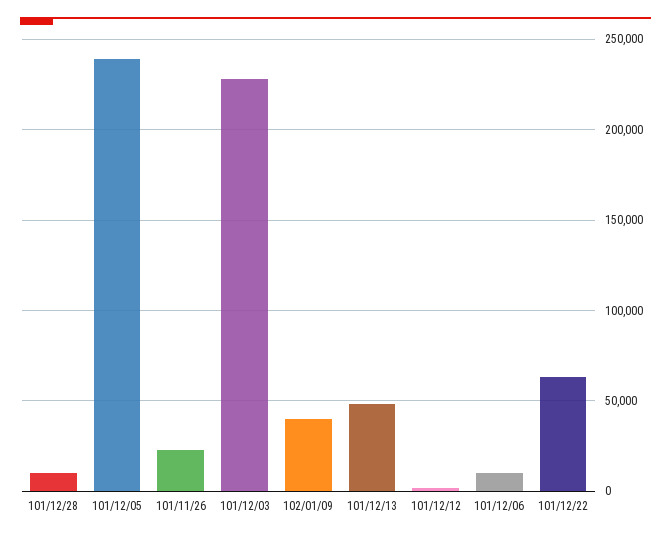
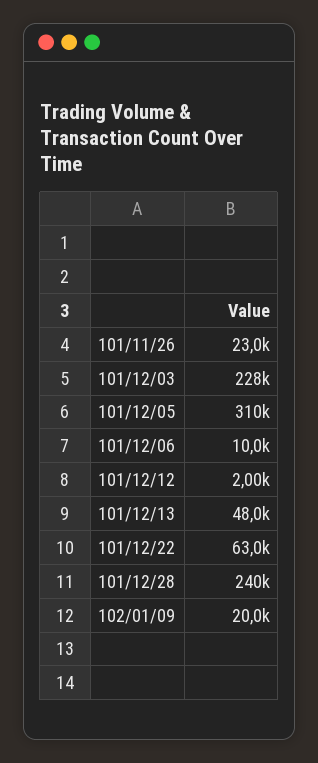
  {
-   "101/12/28": 10000,
+   "101/12/28": 240000,
-   "101/12/05": 240000,
+   "101/12/05": 310000,
    "101/11/26": 23000,
    "101/12/03": 228000,
-   "102/01/09": 40000,
+   "102/01/09": 20000,
    "101/12/13": 48000,
    "101/12/12": 2000,
    "101/12/06": 10000,
    "101/12/22": 63000
  }

